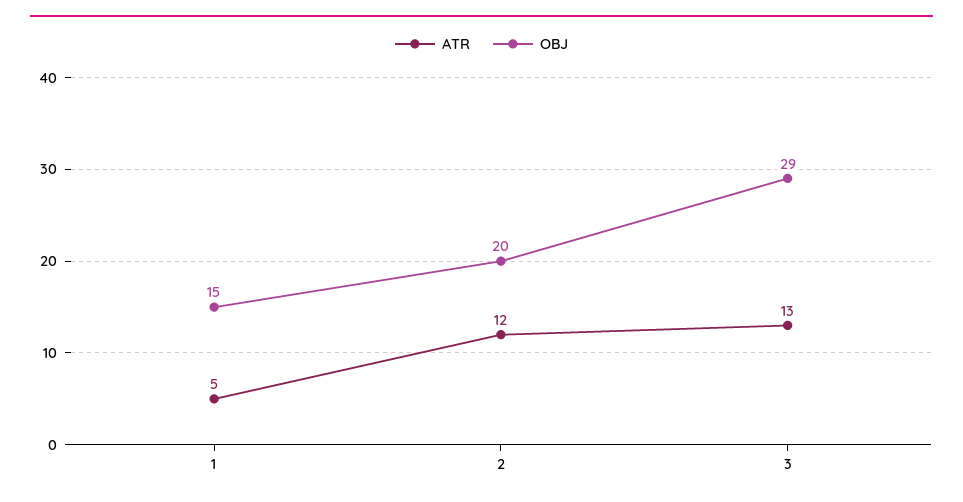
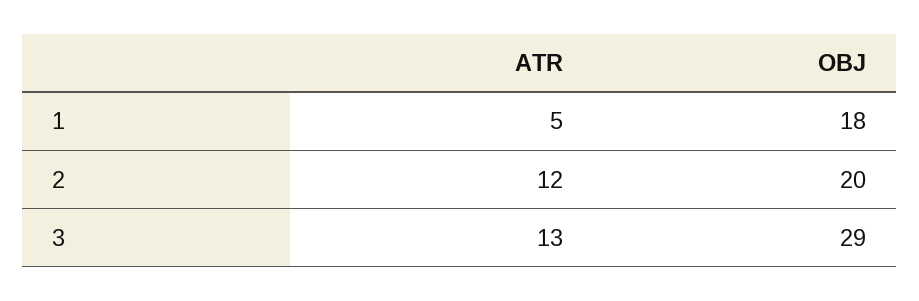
  {
    "ATR": {
      "1": 5,
      "2": 12,
      "3": 13
    },
    "OBJ": {
-     "1": 15,
+     "1": 18,
      "2": 20,
      "3": 29
    }
  }

